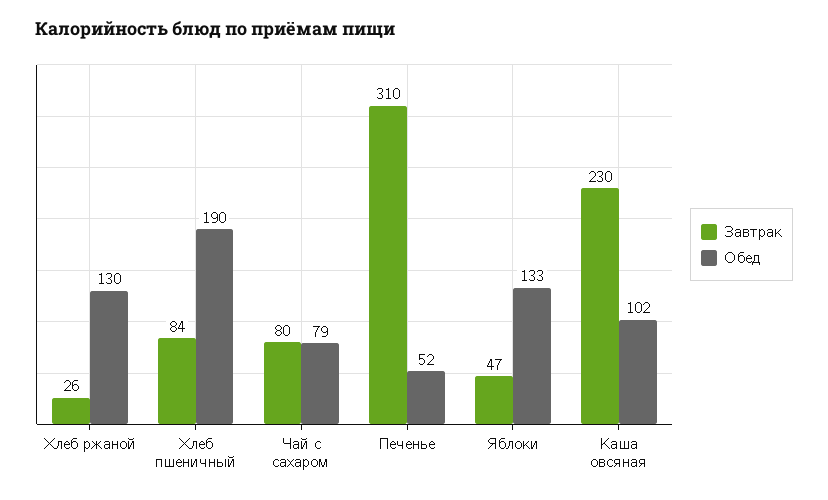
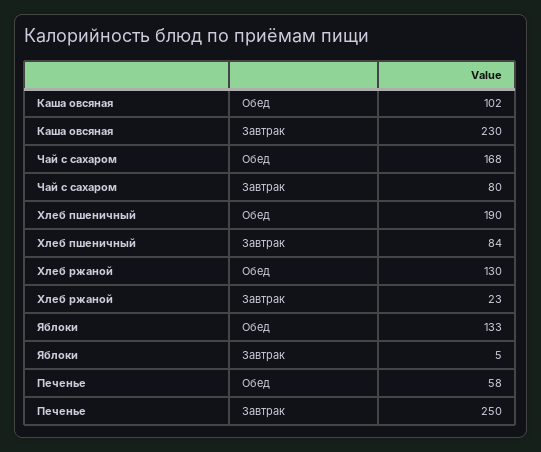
  {
    "Завтрак": {
-     "Хлеб ржаной": 26,
+     "Хлеб ржаной": 23,
      "Хлеб пшеничный": 84,
      "Чай с сахаром": 80,
-     "Печенье": 310,
+     "Печенье": 250,
-     "Яблоки": 47,
+     "Яблоки": 5,
      "Каша овсяная": 230
    },
    "Обед": {
      "Хлеб ржаной": 130,
      "Хлеб пшеничный": 190,
-     "Чай с сахаром": 79,
+     "Чай с сахаром": 168,
-     "Печенье": 52,
+     "Печенье": 58,
      "Яблоки": 133,
      "Каша овсяная": 102
    }
  }

